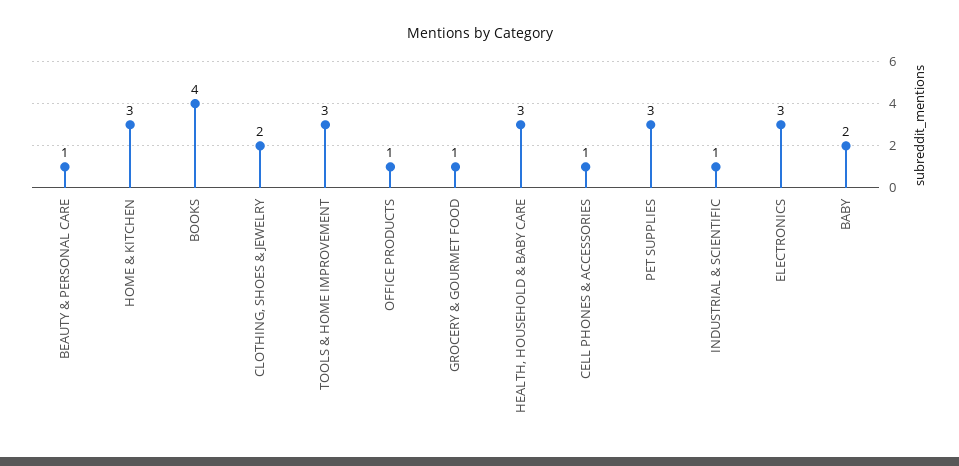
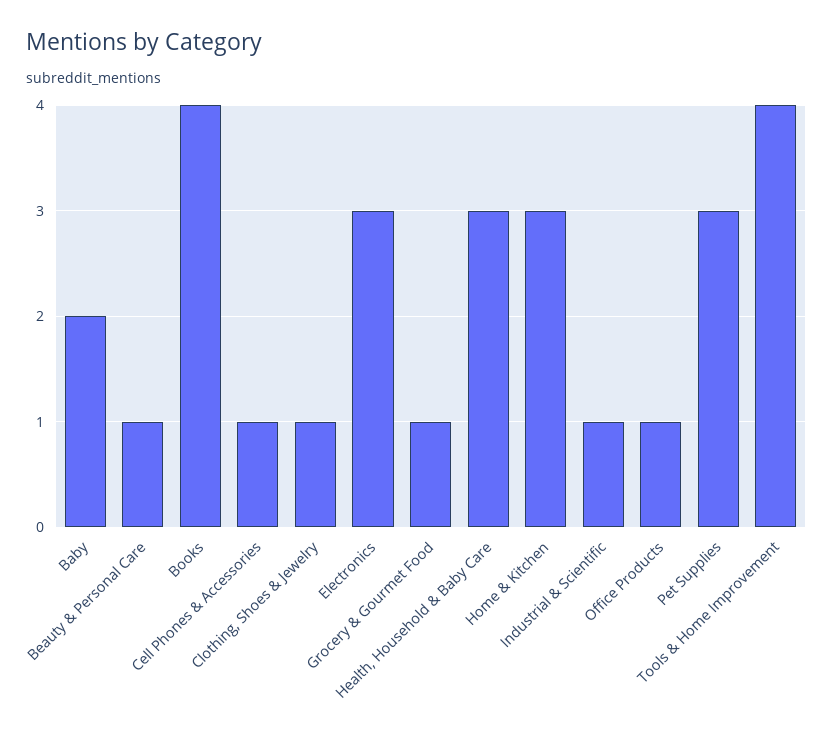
  {
    "BEAUTY & PERSONAL CARE": 1,
    "HOME & KITCHEN": 3,
    "BOOKS": 4,
-   "CLOTHING, SHOES & JEWELRY": 2,
+   "CLOTHING, SHOES & JEWELRY": 1,
-   "TOOLS & HOME IMPROVEMENT": 3,
+   "TOOLS & HOME IMPROVEMENT": 4,
    "OFFICE PRODUCTS": 1,
    "GROCERY & GOURMET FOOD": 1,
    "HEALTH, HOUSEHOLD & BABY CARE": 3,
    "CELL PHONES & ACCESSORIES": 1,
    "PET SUPPLIES": 3,
    "INDUSTRIAL & SCIENTIFIC": 1,
    "ELECTRONICS": 3,
    "BABY": 2
  }

